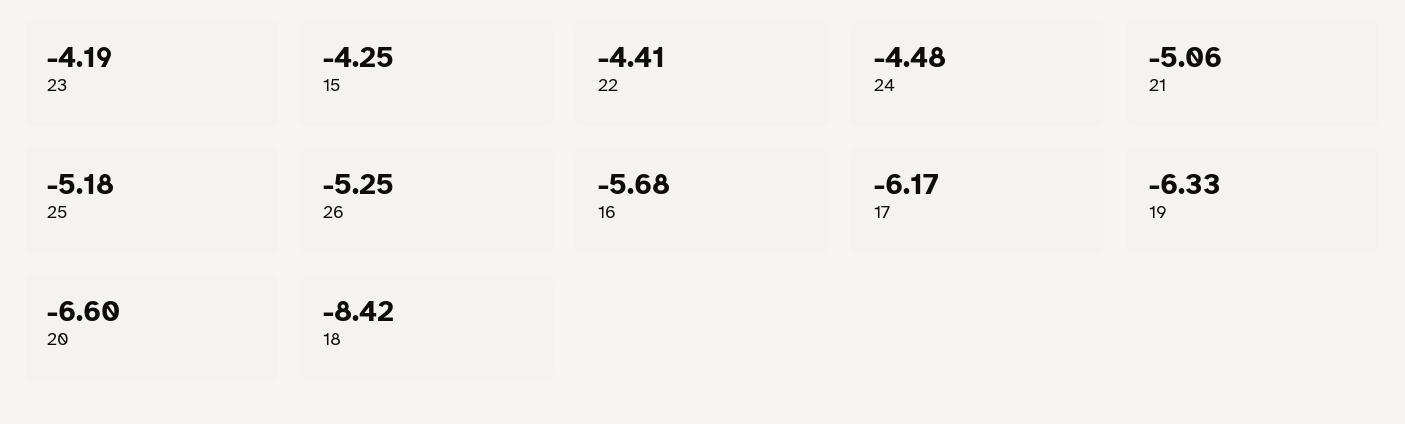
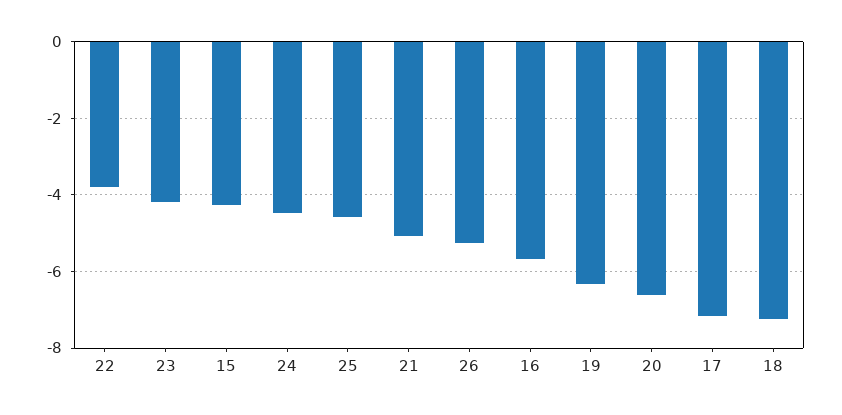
  {
    "23": -4.19,
    "15": -4.25,
-   "22": -4.41,
+   "22": -3.8,
    "24": -4.48,
    "21": -5.06,
-   "25": -5.18,
+   "25": -4.6,
    "26": -5.25,
    "16": -5.68,
-   "17": -6.17,
+   "17": -7.2,
    "19": -6.33,
    "20": -6.6,
-   "18": -8.42
+   "18": -7.2
  }

